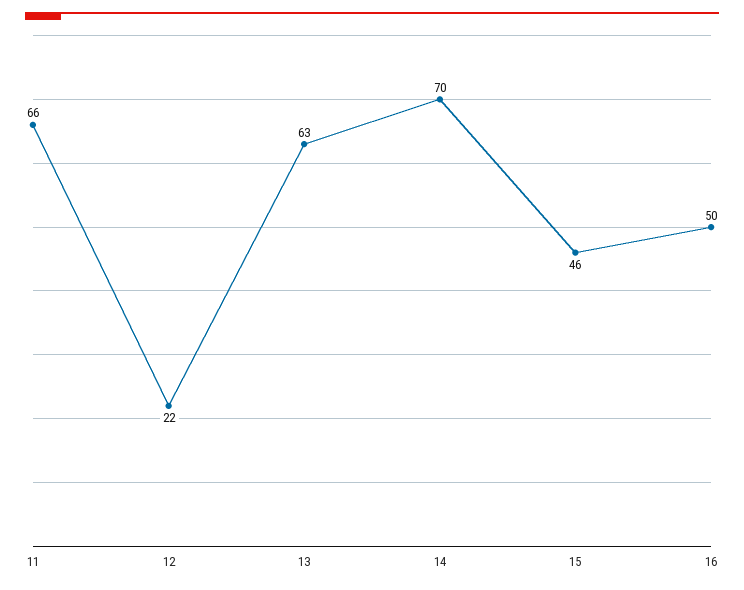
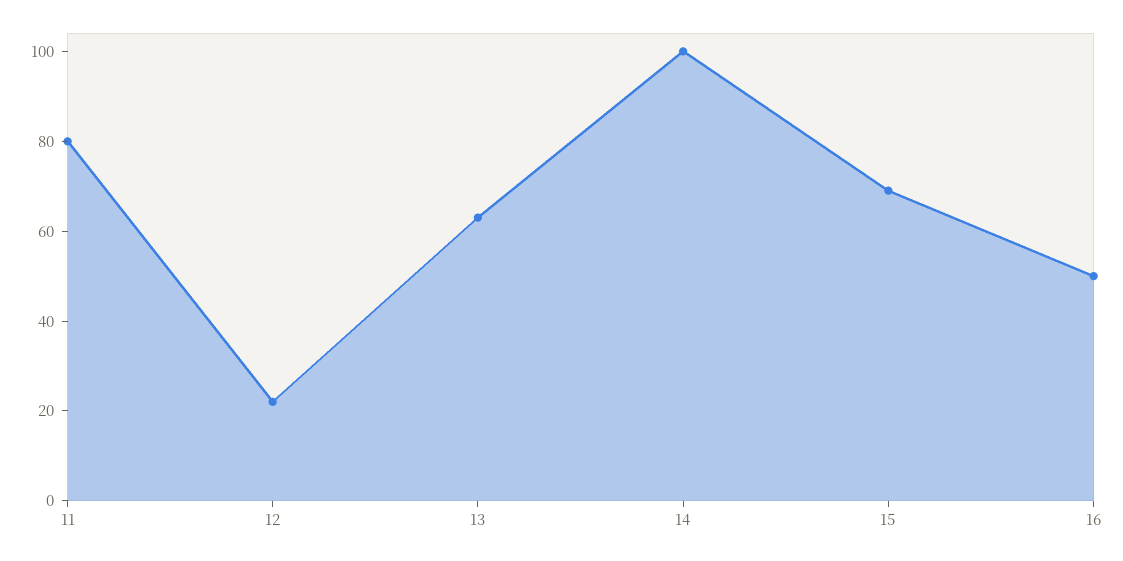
  {
-   "11": 66,
+   "11": 80,
    "12": 22,
    "13": 63,
-   "14": 70,
+   "14": 100,
-   "15": 46,
+   "15": 70,
    "16": 50
  }

